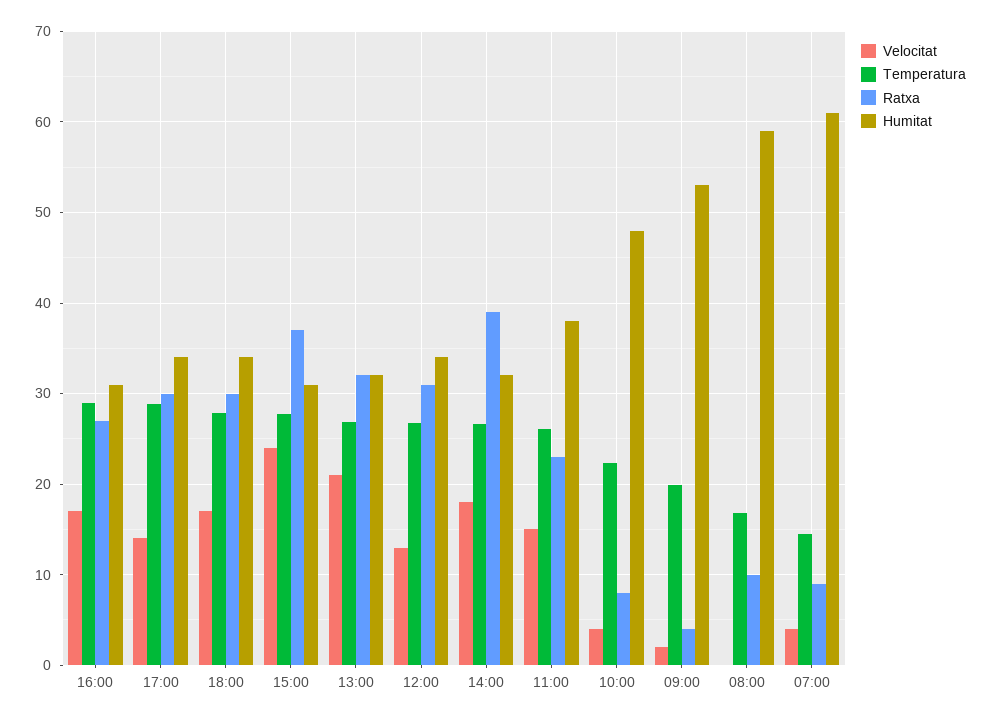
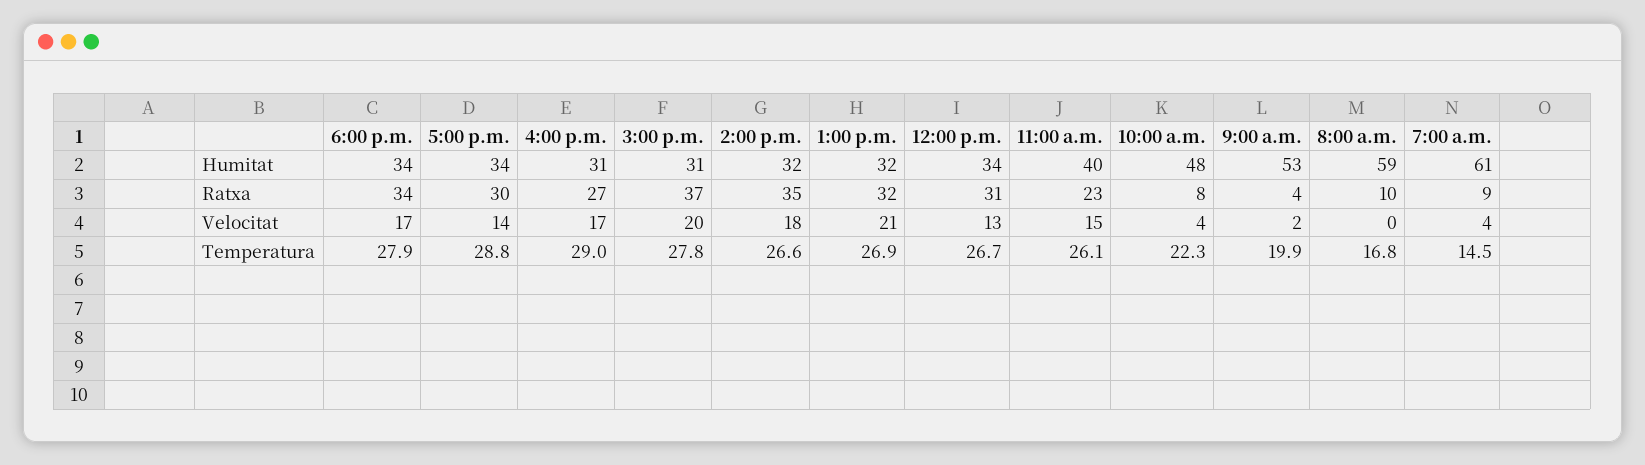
  {
    "Velocitat": {
      "16:00": 17,
      "17:00": 14,
      "18:00": 17,
-     "15:00": 24,
+     "15:00": 20,
      "13:00": 21,
      "12:00": 13,
      "14:00": 18,
      "11:00": 15,
      "10:00": 4,
      "09:00": 2,
      "08:00": 0,
      "07:00": 4
    },
    "Temperatura": {
      "16:00": 29,
      "17:00": 28.8,
      "18:00": 27.9,
      "15:00": 27.8,
      "13:00": 26.9,
      "12:00": 26.7,
      "14:00": 26.6,
      "11:00": 26.1,
      "10:00": 22.3,
      "09:00": 19.9,
      "08:00": 16.8,
      "07:00": 14.5
    },
    "Ratxa": {
      "16:00": 27,
      "17:00": 30,
-     "18:00": 30,
+     "18:00": 34,
      "15:00": 37,
      "13:00": 32,
      "12:00": 31,
-     "14:00": 39,
+     "14:00": 35,
      "11:00": 23,
      "10:00": 8,
      "09:00": 4,
      "08:00": 10,
      "07:00": 9
    },
    "Humitat": {
      "16:00": 31,
      "17:00": 34,
      "18:00": 34,
      "15:00": 31,
      "13:00": 32,
      "12:00": 34,
      "14:00": 32,
-     "11:00": 38,
+     "11:00": 40,
      "10:00": 48,
      "09:00": 53,
      "08:00": 59,
      "07:00": 61
    }
  }

